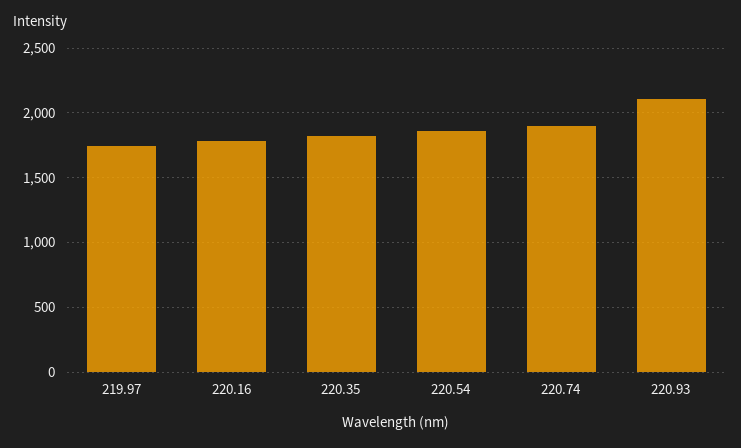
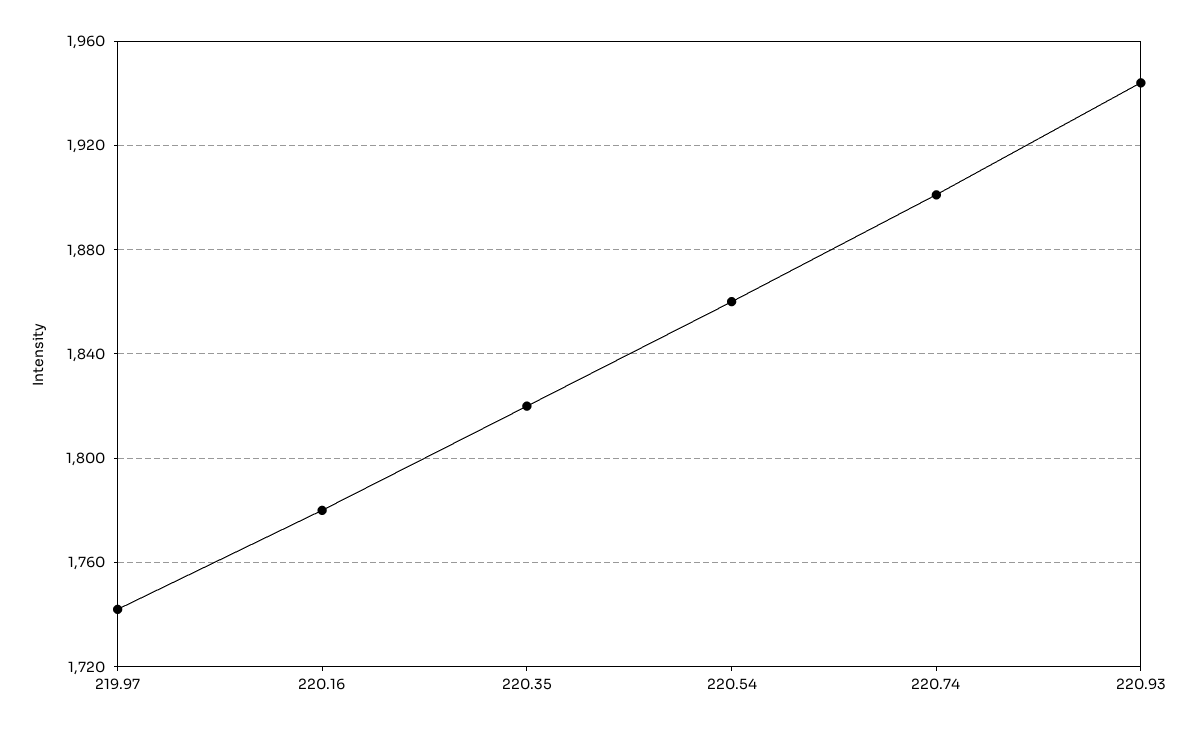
  {
    "219.97": 1740,
    "220.16": 1780,
    "220.35": 1820,
    "220.54": 1860,
    "220.74": 1900,
-   "220.93": 2100
+   "220.93": 1945
  }

